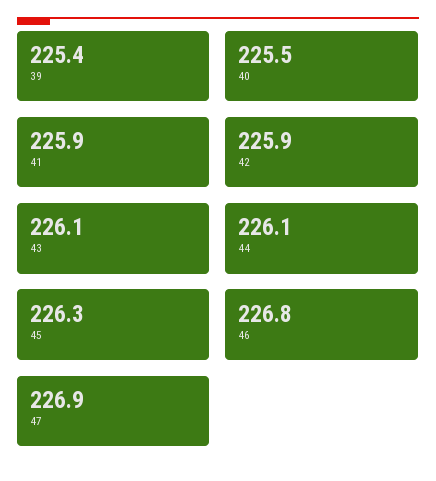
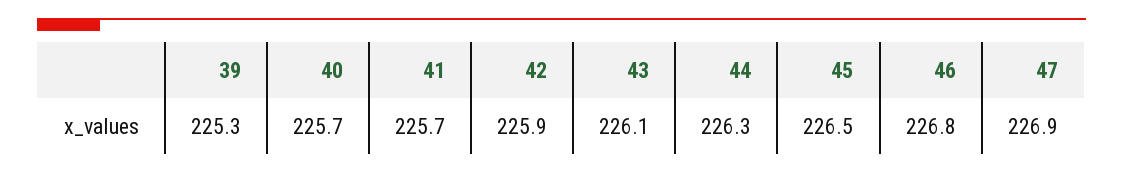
  {
-   "39": 225.4,
+   "39": 225.3,
-   "40": 225.5,
+   "40": 225.7,
-   "41": 225.9,
+   "41": 225.7,
    "42": 225.9,
    "43": 226.1,
-   "44": 226.1,
+   "44": 226.3,
-   "45": 226.3,
+   "45": 226.5,
    "46": 226.8,
    "47": 226.9
  }

